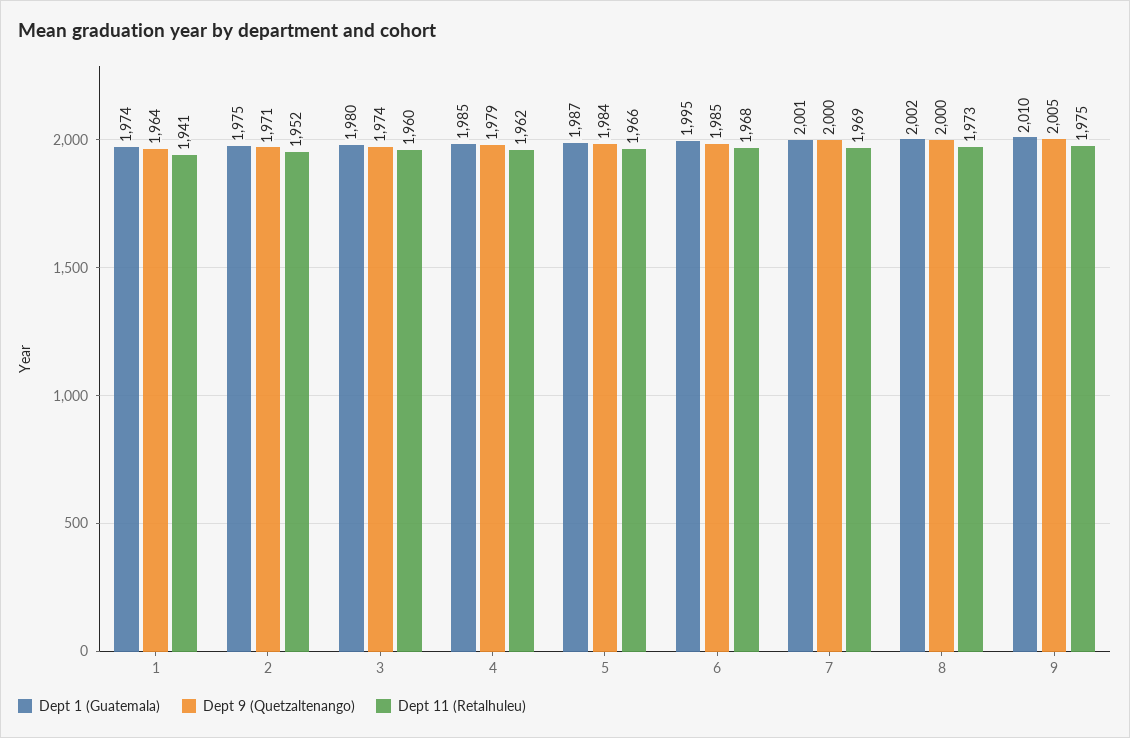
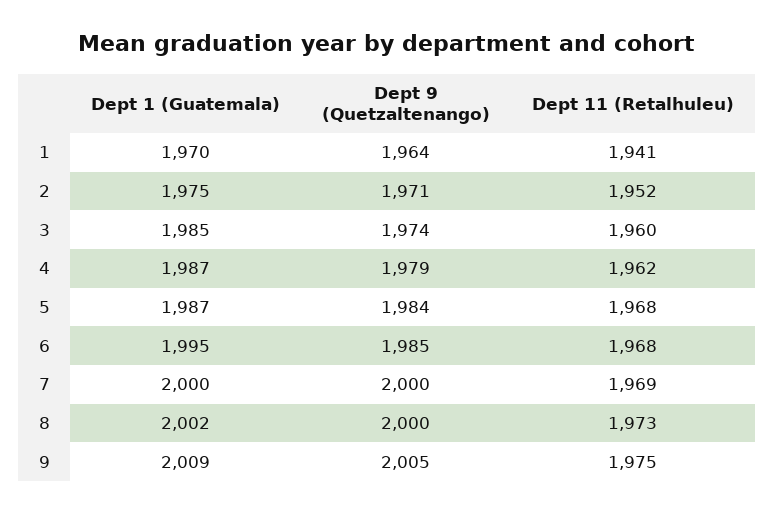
  {
    "Dept 1 (Guatemala)": {
-     "1": 1974,
+     "1": 1970,
      "2": 1975,
-     "3": 1980,
+     "3": 1985,
-     "4": 1985,
+     "4": 1987,
      "5": 1987,
      "6": 1995,
-     "7": 2001,
+     "7": 2000,
      "8": 2002,
-     "9": 2010
+     "9": 2009
    },
    "Dept 9 (Quetzaltenango)": {
      "1": 1964,
      "2": 1971,
      "3": 1974,
      "4": 1979,
      "5": 1984,
      "6": 1985,
      "7": 2000,
      "8": 2000,
      "9": 2005
    },
    "Dept 11 (Retalhuleu)": {
      "1": 1941,
      "2": 1952,
      "3": 1960,
      "4": 1962,
-     "5": 1966,
+     "5": 1968,
      "6": 1968,
      "7": 1969,
      "8": 1973,
      "9": 1975
    }
  }

